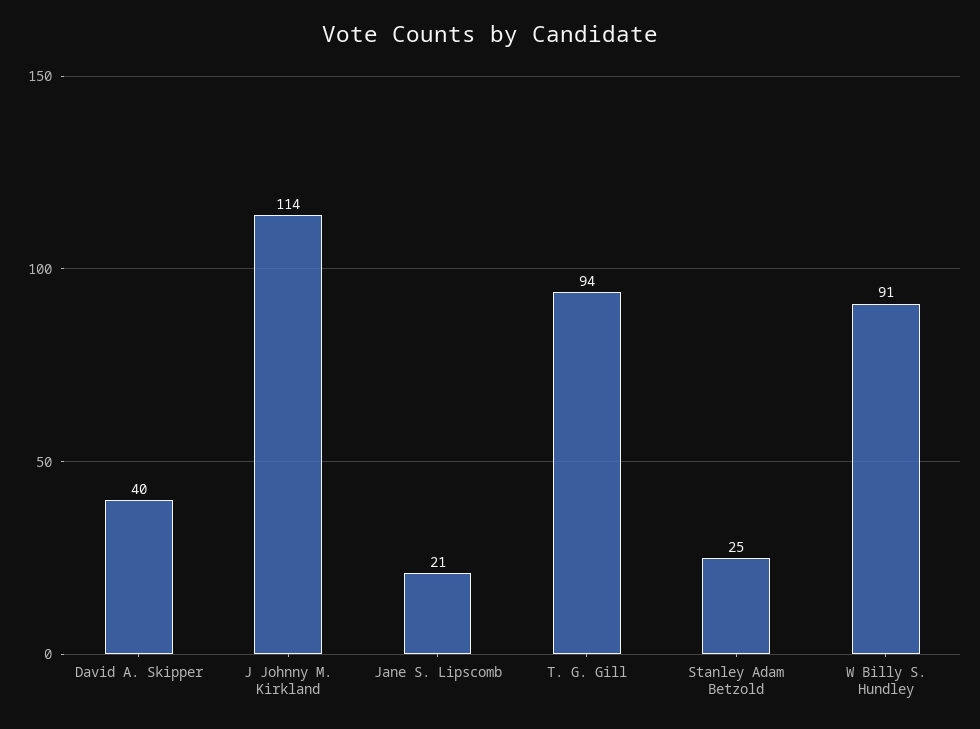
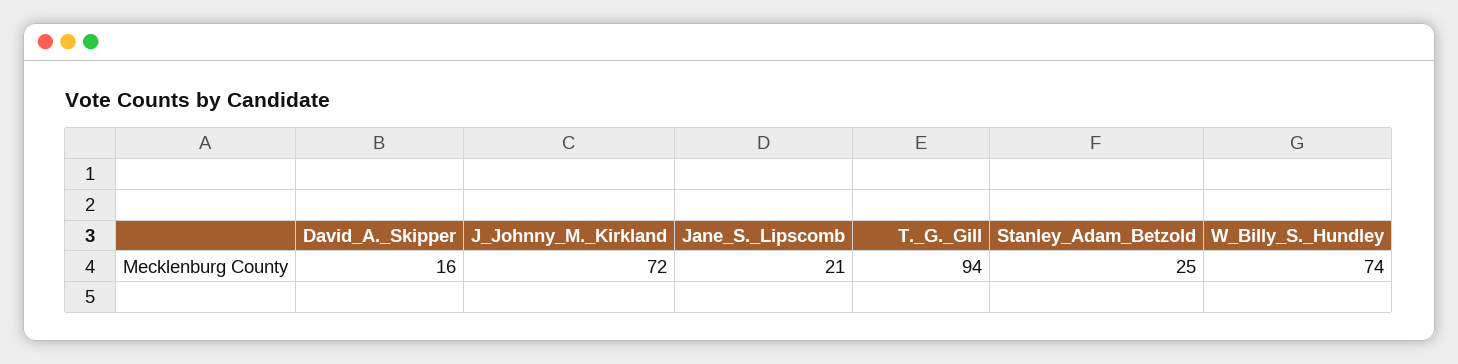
  {
-   "David A. Skipper": 40,
+   "David A. Skipper": 16,
-   "J Johnny M. Kirkland": 114,
+   "J Johnny M. Kirkland": 72,
    "Jane S. Lipscomb": 21,
    "T. G. Gill": 94,
    "Stanley Adam Betzold": 25,
-   "W Billy S. Hundley": 91
+   "W Billy S. Hundley": 74
  }

